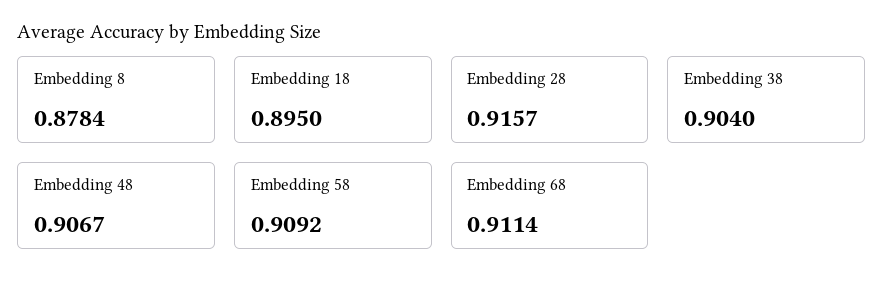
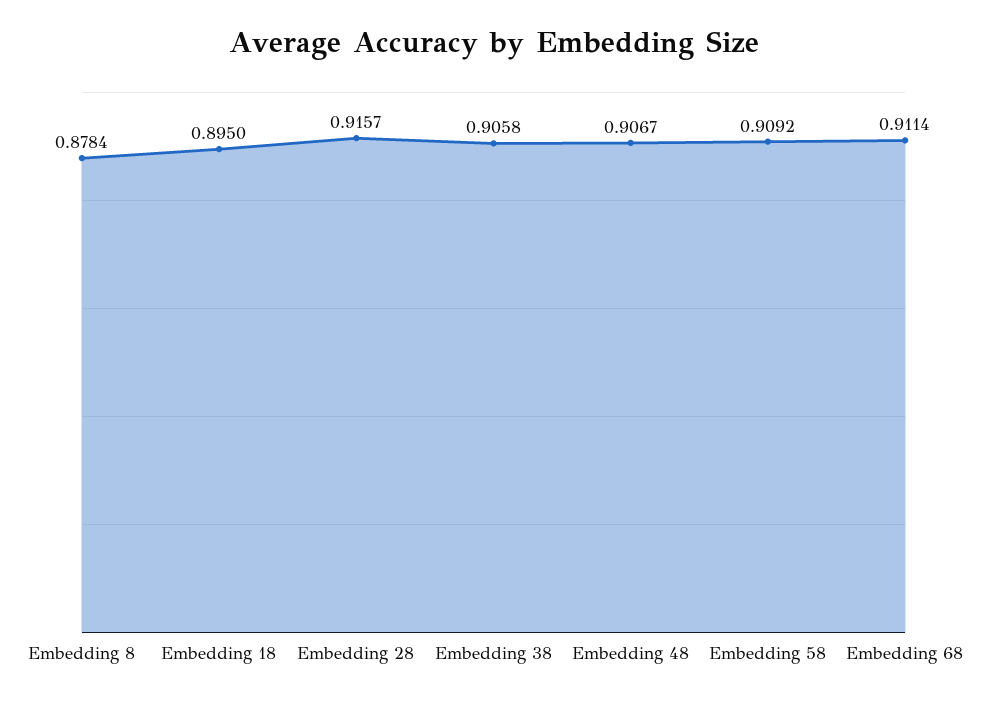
  {
    "Embedding 8": 0.8784,
    "Embedding 18": 0.895,
    "Embedding 28": 0.9157,
-   "Embedding 38": 0.904,
+   "Embedding 38": 0.9058,
    "Embedding 48": 0.9067,
    "Embedding 58": 0.9092,
    "Embedding 68": 0.9114
  }

